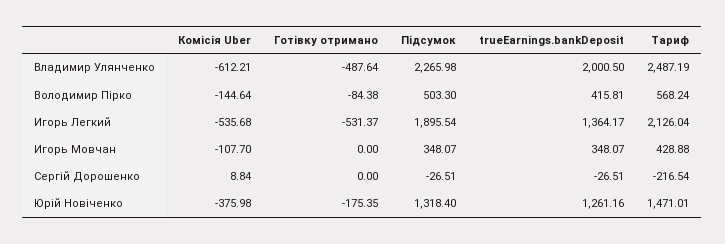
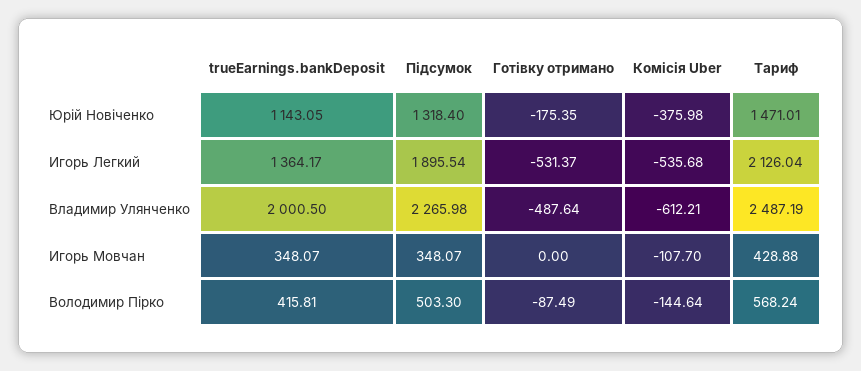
  {
    "Комісія Uber": {
      "Владимир Улянченко": -612.21,
      "Володимир Пірко": -144.64,
      "Игорь Легкий": -535.68,
      "Игорь Мовчан": -107.7,
-     "Сергій Дорошенко": 8.84,
      "Юрій Новіченко": -375.98
    },
    "Готівку отримано": {
      "Владимир Улянченко": -487.64,
-     "Володимир Пірко": -84.38,
+     "Володимир Пірко": -87.49,
      "Игорь Легкий": -531.37,
      "Игорь Мовчан": 0,
-     "Сергій Дорошенко": 0,
      "Юрій Новіченко": -175.35
    },
    "Підсумок": {
      "Владимир Улянченко": 2265.98,
      "Володимир Пірко": 503.3,
      "Игорь Легкий": 1895.54,
      "Игорь Мовчан": 348.07,
-     "Сергій Дорошенко": -26.51,
      "Юрій Новіченко": 1318.4
    },
    "trueEarnings.bankDeposit": {
      "Владимир Улянченко": 2000.5,
      "Володимир Пірко": 415.81,
      "Игорь Легкий": 1364.17,
      "Игорь Мовчан": 348.07,
-     "Сергій Дорошенко": -26.51,
-     "Юрій Новіченко": 1261.16
+     "Юрій Новіченко": 1143.05
    },
    "Тариф": {
      "Владимир Улянченко": 2487.19,
      "Володимир Пірко": 568.24,
      "Игорь Легкий": 2126.04,
      "Игорь Мовчан": 428.88,
-     "Сергій Дорошенко": -216.54,
      "Юрій Новіченко": 1471.01
    }
  }

